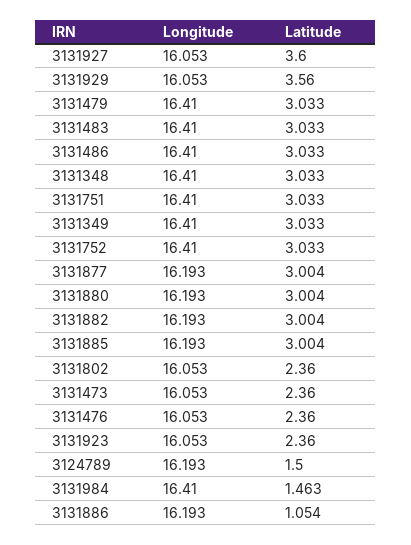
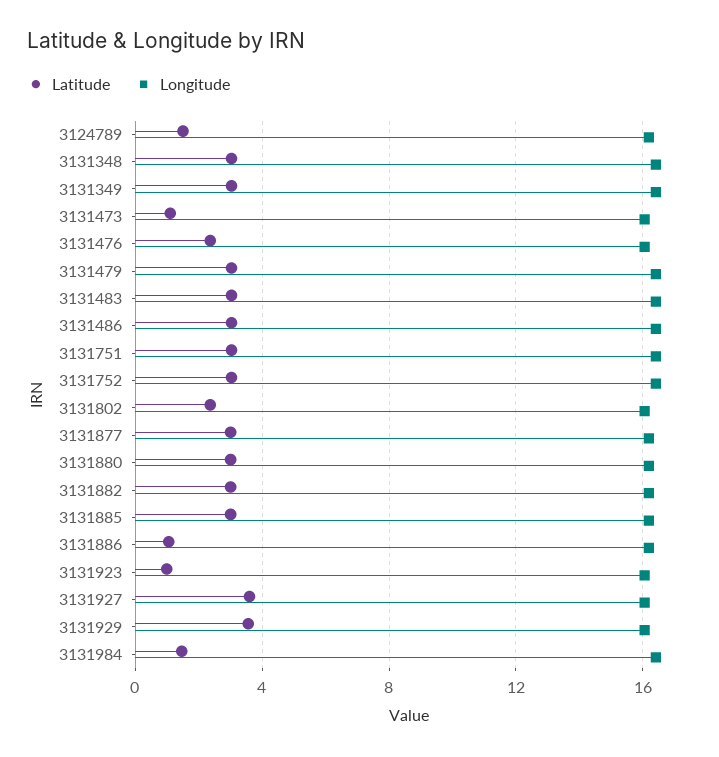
  {
    "Longitude": {
      "3131927": 16.053,
      "3131929": 16.053,
      "3131479": 16.41,
      "3131483": 16.41,
      "3131486": 16.41,
      "3131348": 16.41,
      "3131751": 16.41,
      "3131349": 16.41,
      "3131752": 16.41,
      "3131877": 16.193,
      "3131880": 16.193,
      "3131882": 16.193,
      "3131885": 16.193,
      "3131802": 16.053,
      "3131473": 16.053,
      "3131476": 16.053,
      "3131923": 16.053,
      "3124789": 16.193,
      "3131984": 16.41,
      "3131886": 16.193
    },
    "Latitude": {
      "3131927": 3.6,
      "3131929": 3.56,
      "3131479": 3.033,
      "3131483": 3.033,
      "3131486": 3.033,
      "3131348": 3.033,
      "3131751": 3.033,
      "3131349": 3.033,
      "3131752": 3.033,
      "3131877": 3.004,
      "3131880": 3.004,
      "3131882": 3.004,
      "3131885": 3.004,
      "3131802": 2.36,
-     "3131473": 2.36,
+     "3131473": 1,
      "3131476": 2.36,
-     "3131923": 2.36,
+     "3131923": 1,
      "3124789": 1.5,
      "3131984": 1.463,
      "3131886": 1.054
    }
  }

